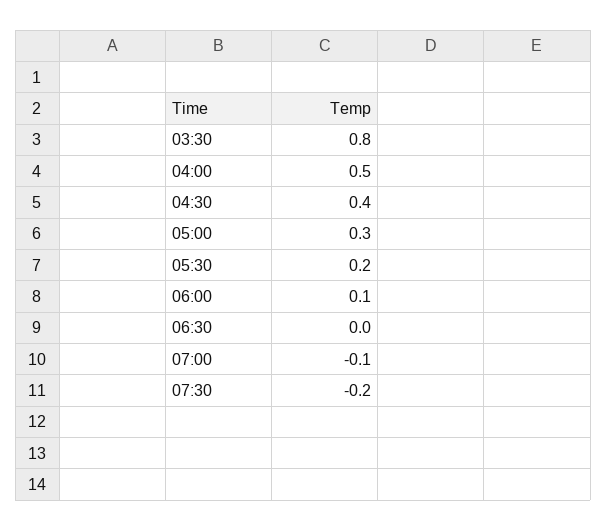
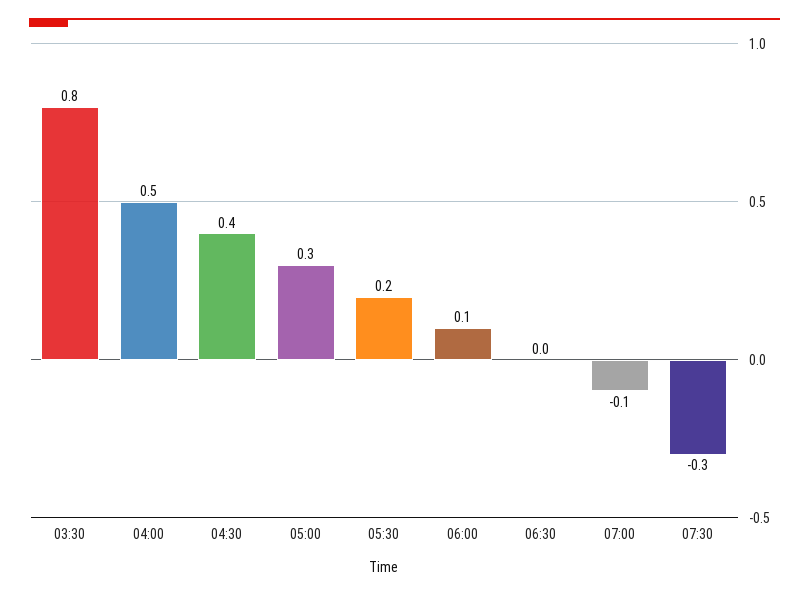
  {
    "03:30": 0.8,
    "04:00": 0.5,
    "04:30": 0.4,
    "05:00": 0.3,
    "05:30": 0.2,
    "06:00": 0.1,
    "06:30": 0,
    "07:00": -0.1,
-   "07:30": -0.2
+   "07:30": -0.3
  }

